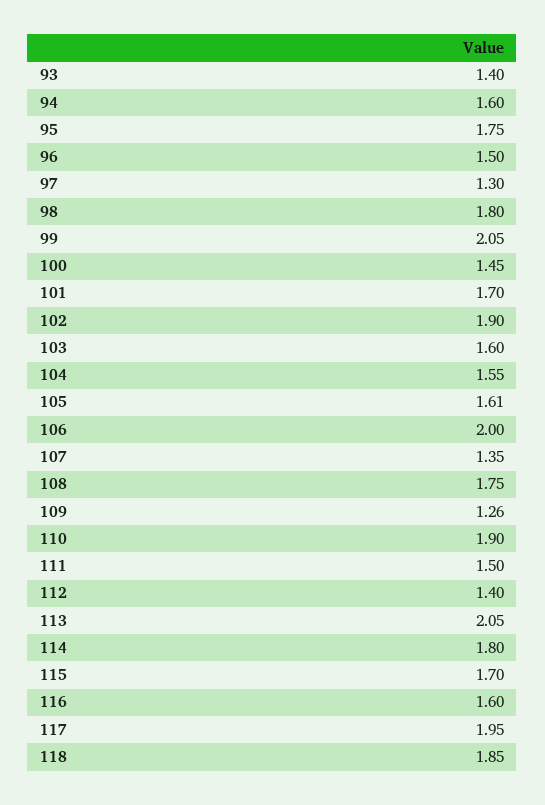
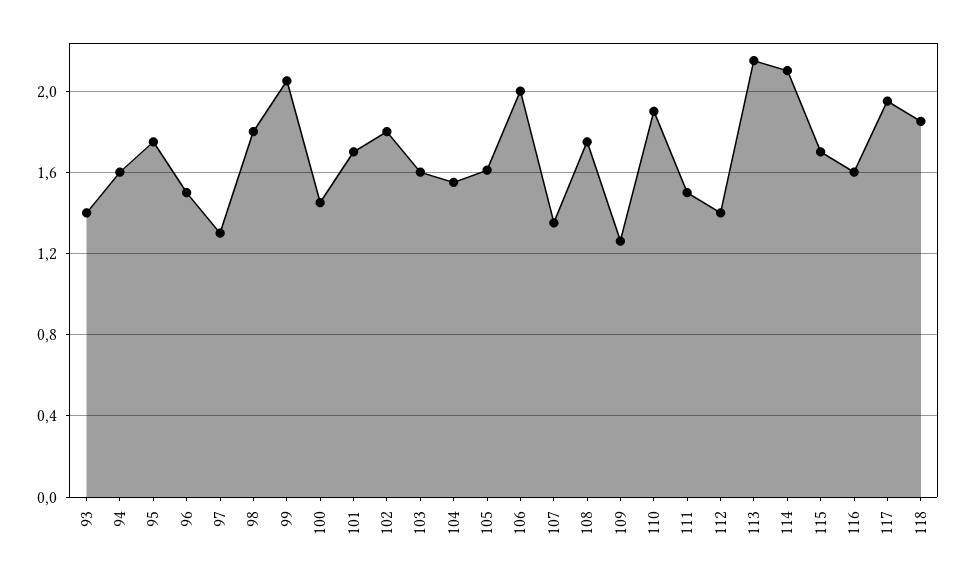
  {
    "93": 1.4,
    "94": 1.6,
    "95": 1.75,
    "96": 1.5,
    "97": 1.3,
    "98": 1.8,
    "99": 2.05,
    "100": 1.45,
    "101": 1.7,
-   "102": 1.9,
+   "102": 1.8,
    "103": 1.6,
    "104": 1.55,
    "105": 1.61,
    "106": 2,
    "107": 1.35,
    "108": 1.75,
    "109": 1.26,
    "110": 1.9,
    "111": 1.5,
    "112": 1.4,
-   "113": 2.05,
+   "113": 2.15,
-   "114": 1.8,
+   "114": 2.1,
    "115": 1.7,
    "116": 1.6,
    "117": 1.95,
    "118": 1.85
  }

